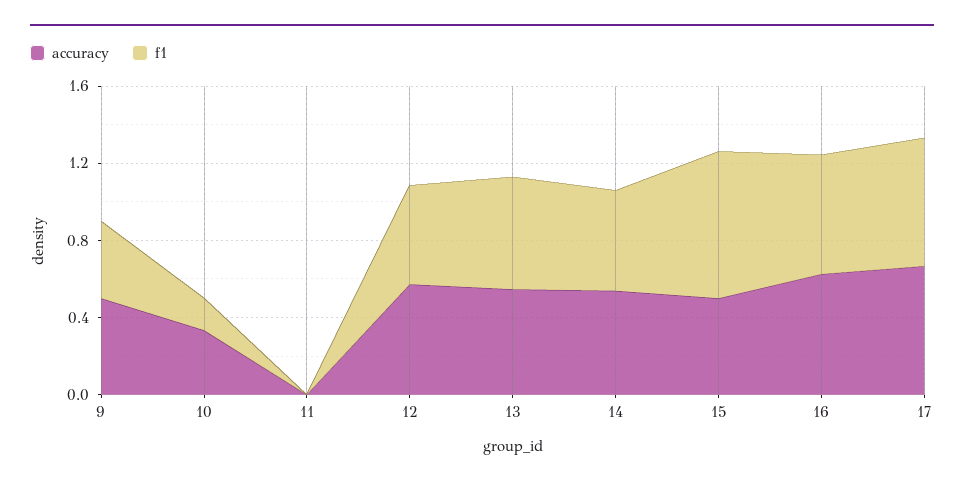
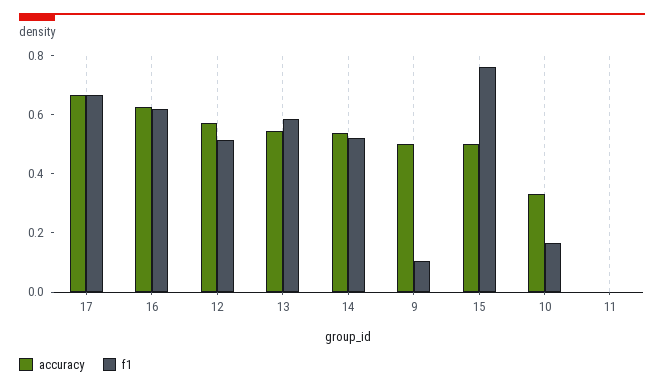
  {
    "accuracy": {
      "9": 0.5,
      "10": 0.35,
      "11": 0,
      "12": 0.55,
      "13": 0.55,
      "14": 0.55,
      "15": 0.5,
      "16": 0.65,
      "17": 0.65
    },
    "f1": {
-     "9": 0.4,
+     "9": 0.1,
      "10": 0.15,
      "11": 0,
      "12": 0.5,
      "13": 0.6,
      "14": 0.5,
      "15": 0.75,
      "16": 0.6,
      "17": 0.65
    }
  }

